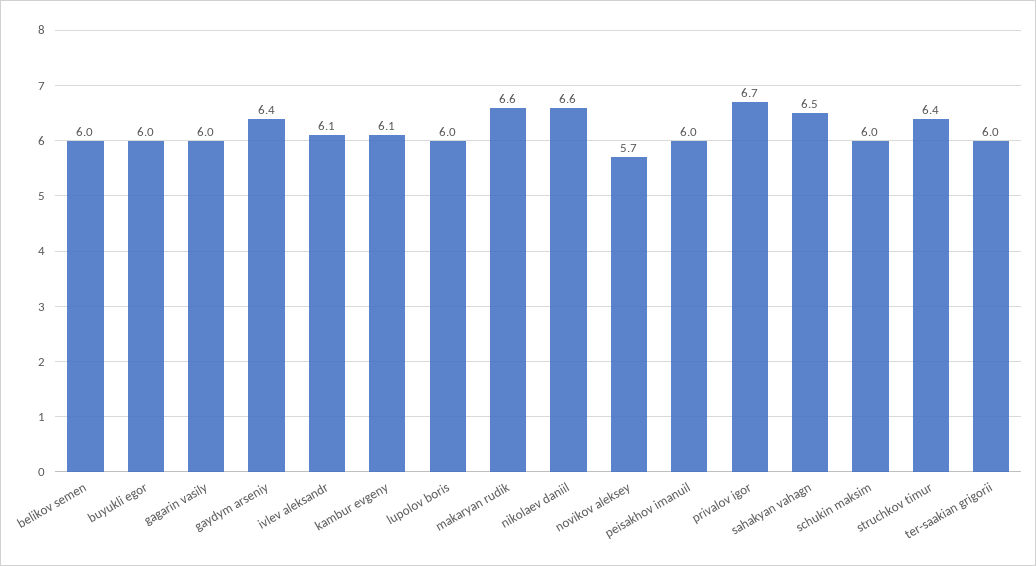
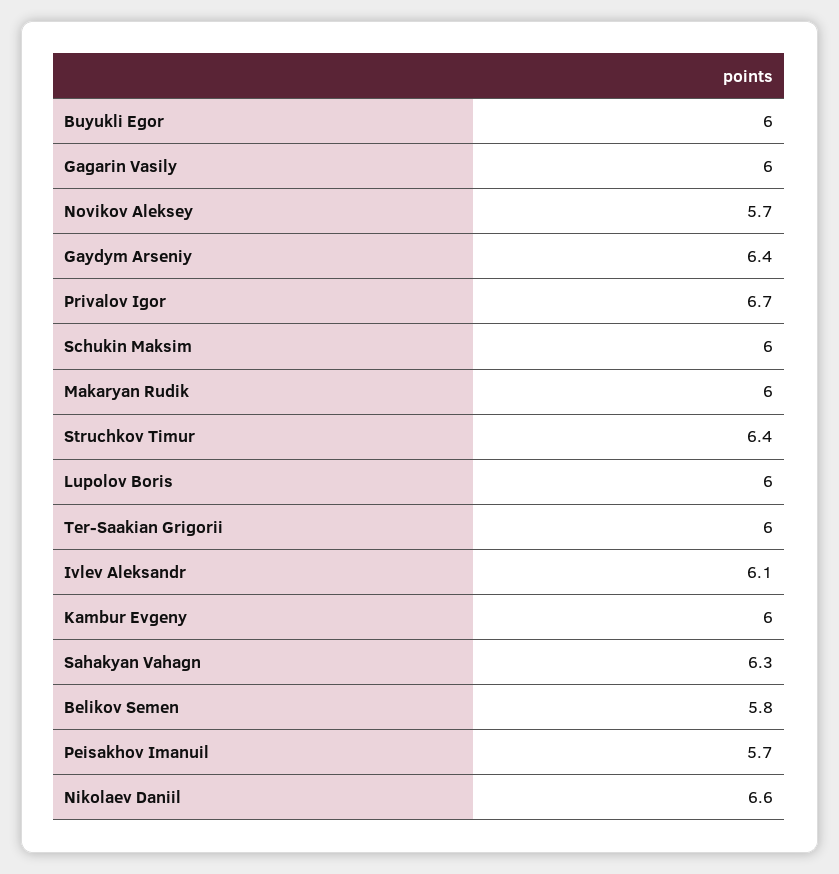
  {
-   "belikov semen": 6,
+   "belikov semen": 5.8,
    "buyukli egor": 6,
    "gagarin vasily": 6,
    "gaydym arseniy": 6.4,
    "ivlev aleksandr": 6.1,
-   "kambur evgeny": 6.1,
+   "kambur evgeny": 6,
    "lupolov boris": 6,
-   "makaryan rudik": 6.6,
+   "makaryan rudik": 6,
    "nikolaev daniil": 6.6,
    "novikov aleksey": 5.7,
-   "peisakhov imanuil": 6,
+   "peisakhov imanuil": 5.7,
    "privalov igor": 6.7,
-   "sahakyan vahagn": 6.5,
+   "sahakyan vahagn": 6.3,
    "schukin maksim": 6,
    "struchkov timur": 6.4,
    "ter-saakian grigorii": 6
  }

